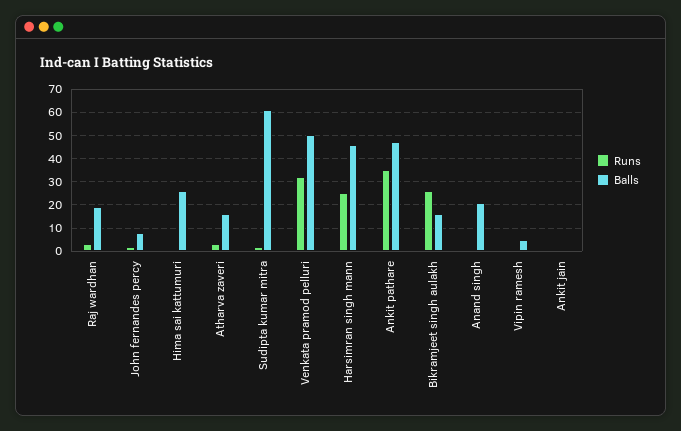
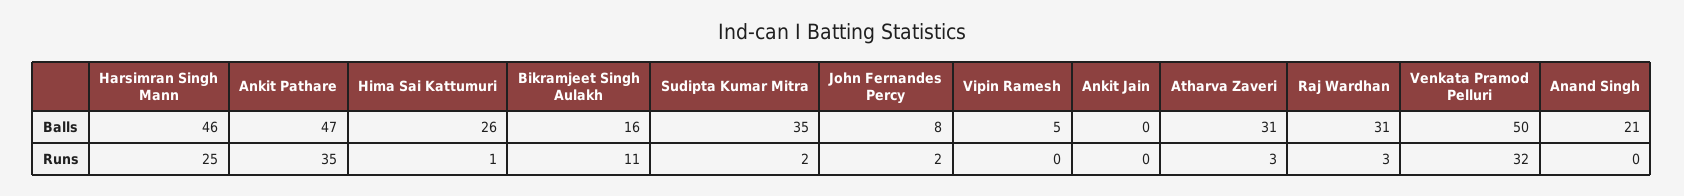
  {
    "Runs": {
      "Raj wardhan": 3,
      "John fernandes percy": 2,
      "Hima sai kattumuri": 1,
      "Atharva zaveri": 3,
      "Sudipta kumar mitra": 2,
      "Venkata pramod pelluri": 32,
      "Harsimran singh mann": 25,
      "Ankit pathare": 35,
-     "Bikramjeet singh aulakh": 25,
+     "Bikramjeet singh aulakh": 11,
      "Anand singh": 0,
      "Vipin ramesh": 0,
      "Ankit jain": 0
    },
    "Balls": {
-     "Raj wardhan": 20,
+     "Raj wardhan": 31,
      "John fernandes percy": 8,
      "Hima sai kattumuri": 26,
-     "Atharva zaveri": 15,
+     "Atharva zaveri": 31,
-     "Sudipta kumar mitra": 60,
+     "Sudipta kumar mitra": 35,
      "Venkata pramod pelluri": 50,
      "Harsimran singh mann": 46,
      "Ankit pathare": 47,
      "Bikramjeet singh aulakh": 16,
      "Anand singh": 21,
      "Vipin ramesh": 5,
      "Ankit jain": 0
    }
  }

